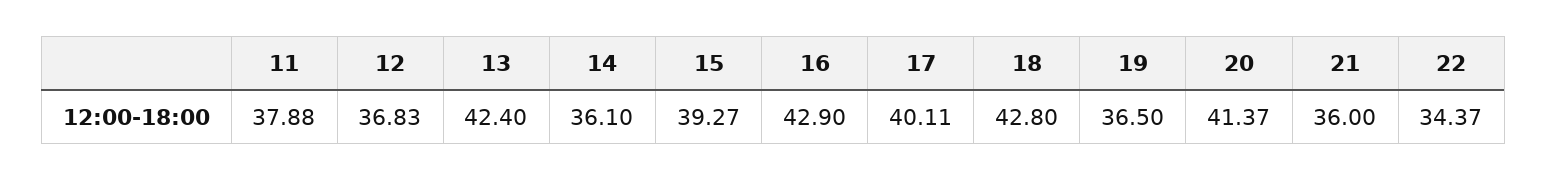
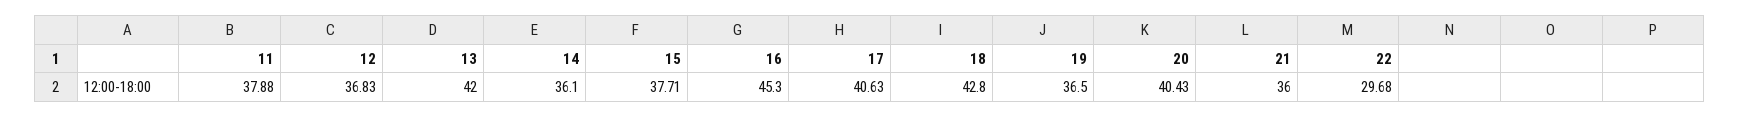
  {
    "11": 37.88,
    "12": 36.83,
-   "13": 42.4,
+   "13": 42,
    "14": 36.1,
-   "15": 39.27,
+   "15": 37.71,
-   "16": 42.9,
+   "16": 45.3,
-   "17": 40.11,
+   "17": 40.63,
    "18": 42.8,
    "19": 36.5,
-   "20": 41.37,
+   "20": 40.43,
    "21": 36,
-   "22": 34.37
+   "22": 29.68
  }

